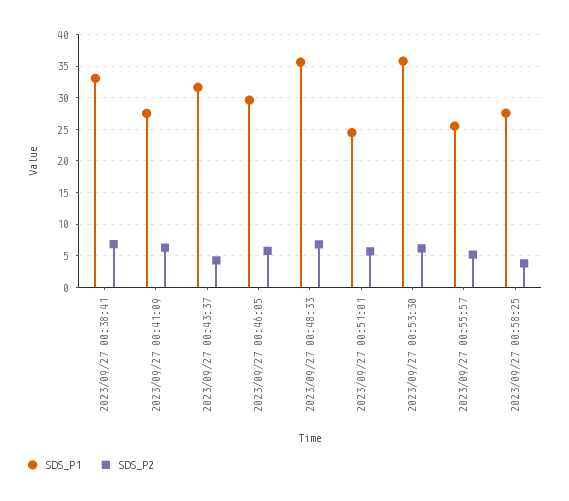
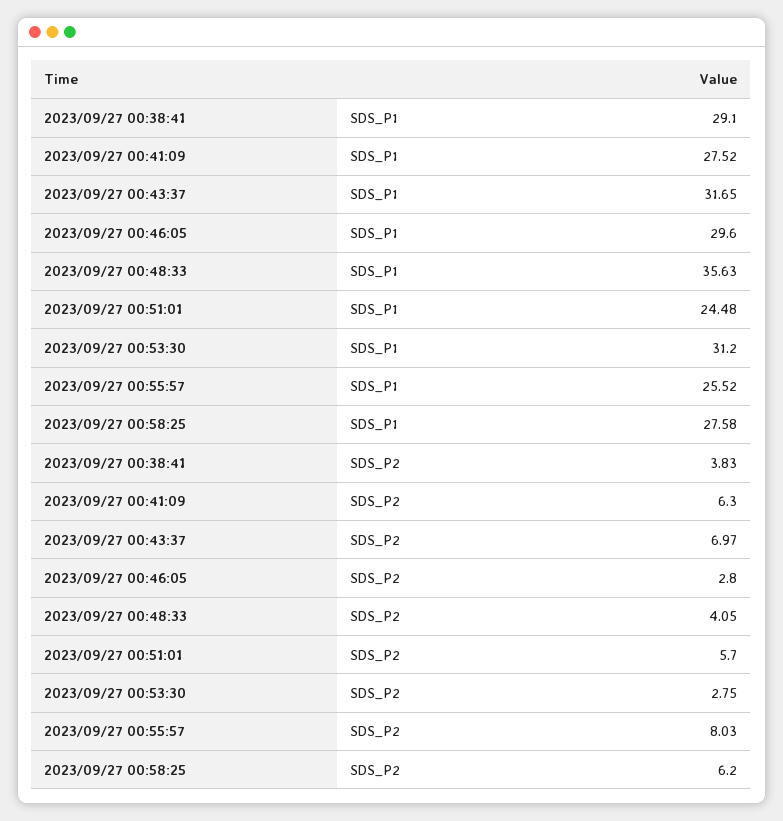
  {
    "SDS_P1": {
-     "2023/09/27 00:38:41": 33,
+     "2023/09/27 00:38:41": 29.1,
      "2023/09/27 00:41:09": 27.52,
      "2023/09/27 00:43:37": 31.65,
      "2023/09/27 00:46:05": 29.6,
      "2023/09/27 00:48:33": 35.63,
      "2023/09/27 00:51:01": 24.48,
-     "2023/09/27 00:53:30": 36,
+     "2023/09/27 00:53:30": 31.2,
      "2023/09/27 00:55:57": 25.52,
      "2023/09/27 00:58:25": 27.58
    },
    "SDS_P2": {
-     "2023/09/27 00:38:41": 7,
+     "2023/09/27 00:38:41": 3.83,
      "2023/09/27 00:41:09": 6.3,
-     "2023/09/27 00:43:37": 4,
+     "2023/09/27 00:43:37": 6.97,
-     "2023/09/27 00:46:05": 6,
+     "2023/09/27 00:46:05": 2.8,
-     "2023/09/27 00:48:33": 7,
+     "2023/09/27 00:48:33": 4.05,
      "2023/09/27 00:51:01": 5.7,
-     "2023/09/27 00:53:30": 6,
+     "2023/09/27 00:53:30": 2.75,
-     "2023/09/27 00:55:57": 5,
+     "2023/09/27 00:55:57": 8.03,
-     "2023/09/27 00:58:25": 4
+     "2023/09/27 00:58:25": 6.2
    }
  }

